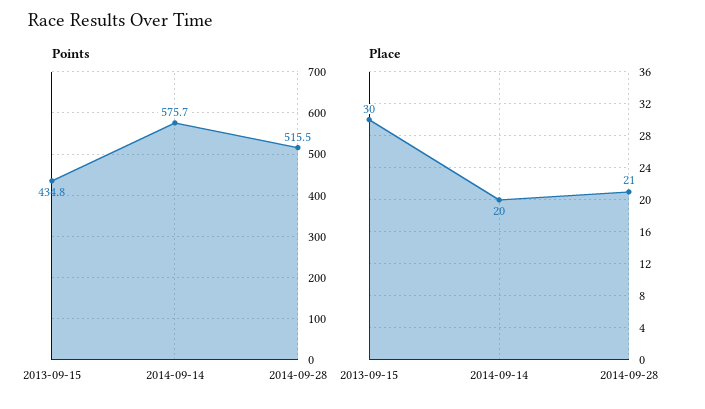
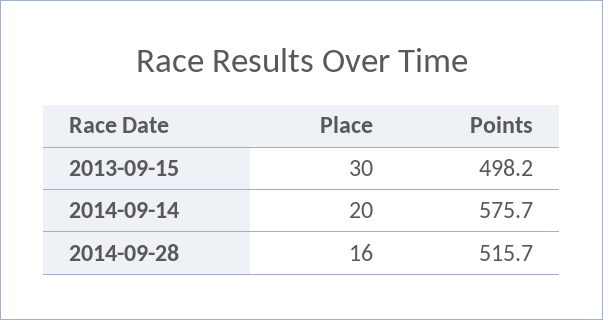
  {
    "Points": {
-     "2013-09-15": 434.8,
+     "2013-09-15": 498.2,
      "2014-09-14": 575.7,
-     "2014-09-28": 515.5
+     "2014-09-28": 515.7
    },
    "Place": {
      "2013-09-15": 30,
      "2014-09-14": 20,
-     "2014-09-28": 21
+     "2014-09-28": 16
    }
  }

